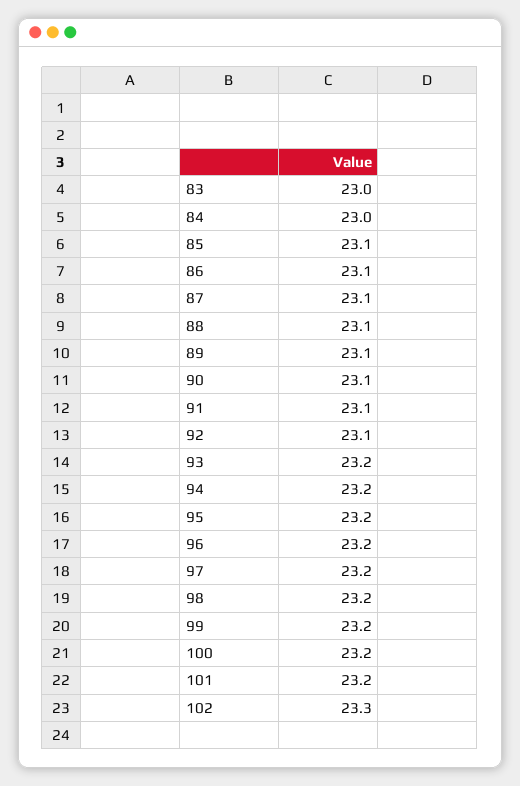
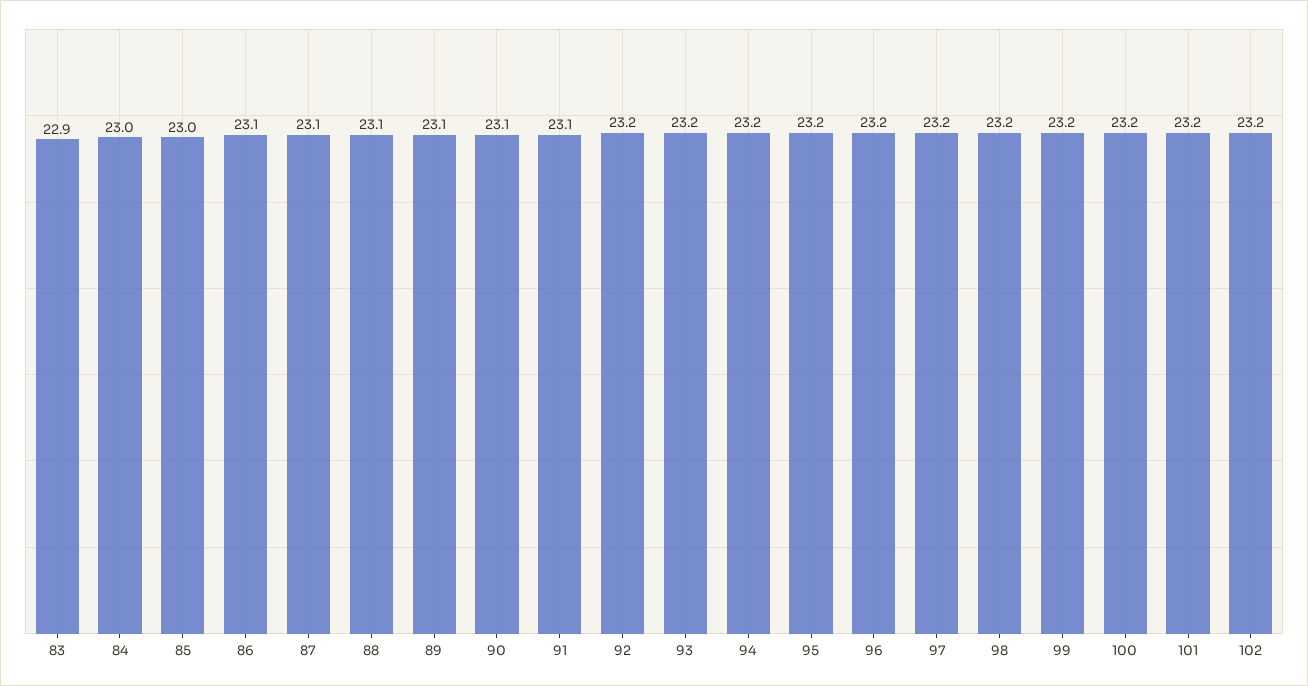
  {
-   "83": 23,
+   "83": 22.9,
    "84": 23,
-   "85": 23.1,
+   "85": 23,
    "86": 23.1,
    "87": 23.1,
    "88": 23.1,
    "89": 23.1,
    "90": 23.1,
    "91": 23.1,
-   "92": 23.1,
+   "92": 23.2,
    "93": 23.2,
    "94": 23.2,
    "95": 23.2,
    "96": 23.2,
    "97": 23.2,
    "98": 23.2,
    "99": 23.2,
    "100": 23.2,
    "101": 23.2,
-   "102": 23.3
+   "102": 23.2
  }

